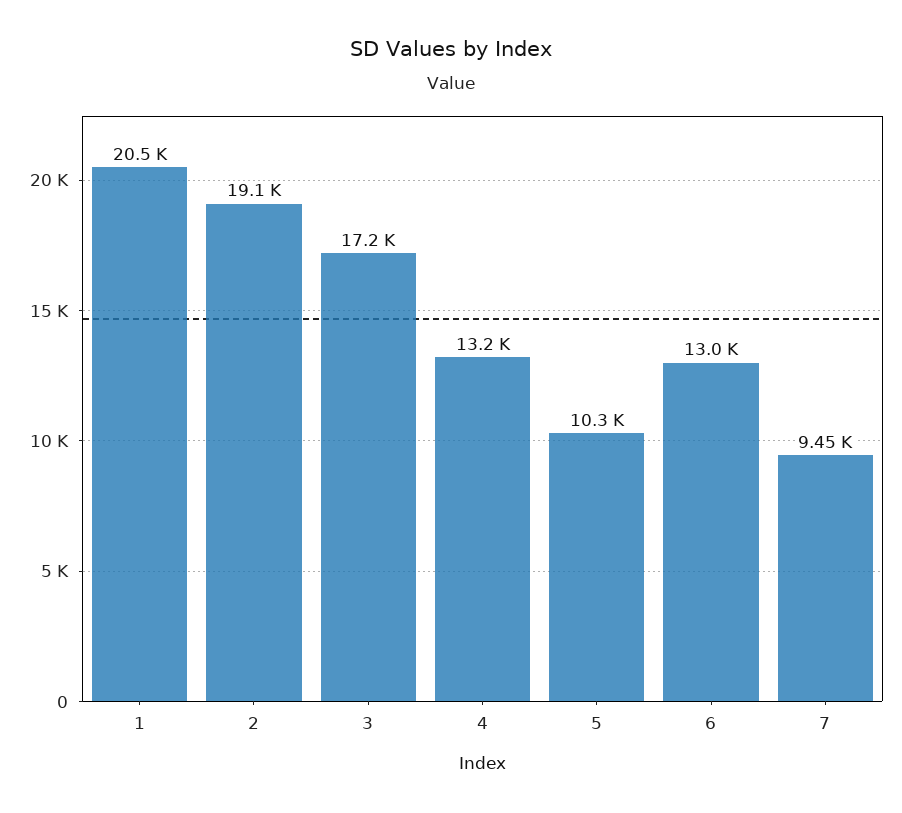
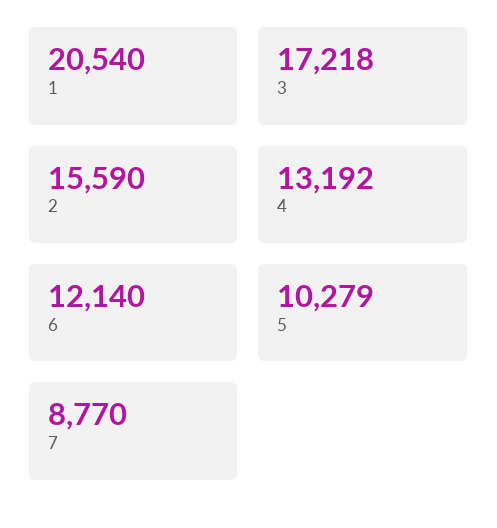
  {
    "1": 20540,
-   "2": 19100,
+   "2": 15590,
    "3": 17218,
    "4": 13192,
    "5": 10279,
-   "6": 13000,
+   "6": 12140,
-   "7": 9450
+   "7": 8770
  }

